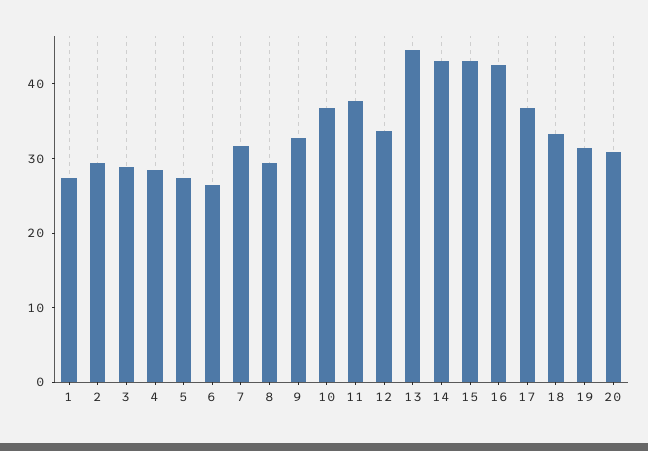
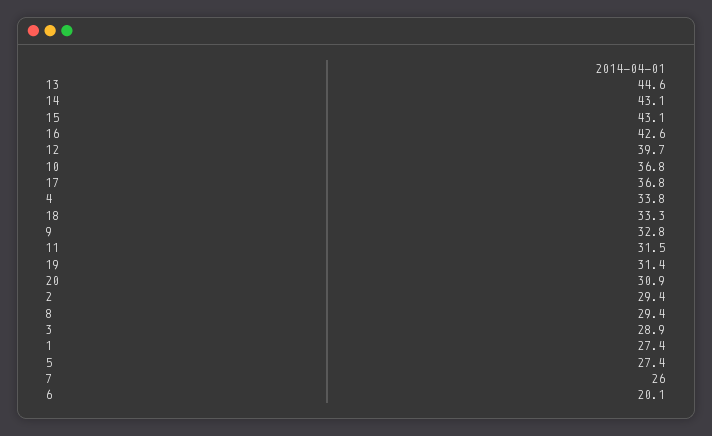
  {
    "1": 27.4,
    "2": 29.4,
    "3": 28.9,
-   "4": 28,
+   "4": 33.8,
    "5": 27.4,
-   "6": 26,
+   "6": 20.1,
-   "7": 32,
+   "7": 26,
    "8": 29.4,
    "9": 32.8,
    "10": 36.8,
-   "11": 38,
+   "11": 31.5,
-   "12": 34,
+   "12": 39.7,
    "13": 44.6,
    "14": 43.1,
    "15": 43.1,
    "16": 42.6,
    "17": 36.8,
    "18": 33.3,
    "19": 31.4,
    "20": 30.9
  }

